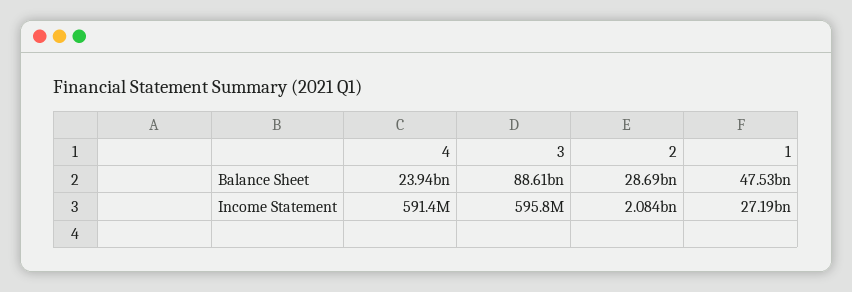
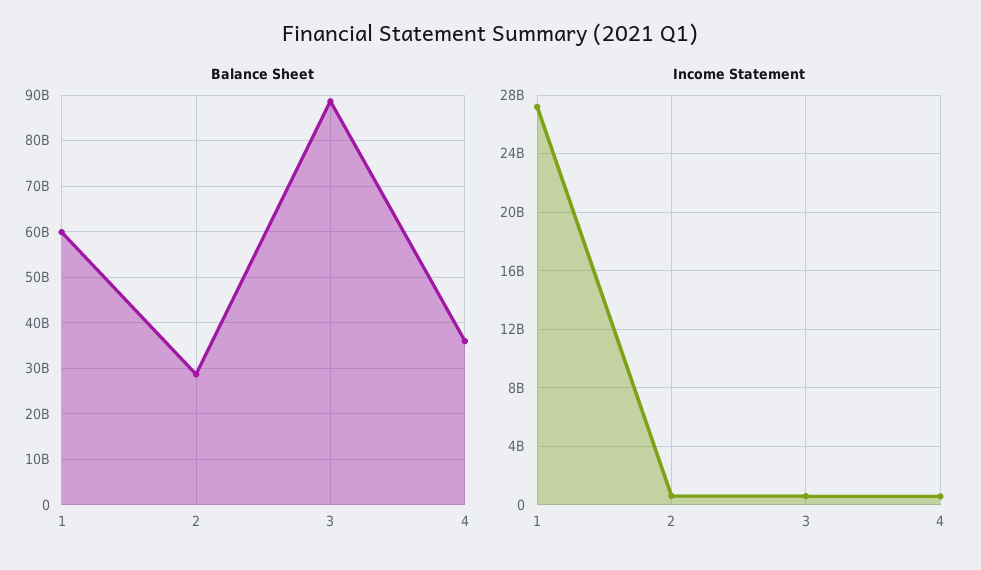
  {
    "Balance Sheet": {
-     "4": 23940000000,
+     "4": 36000000000,
      "3": 88610000000,
      "2": 28690000000,
-     "1": 47530000000
+     "1": 60000000000
    },
    "Income Statement": {
      "4": 591400000,
      "3": 595800000,
-     "2": 2084000000,
+     "2": 500000000,
      "1": 27190000000
    }
  }

